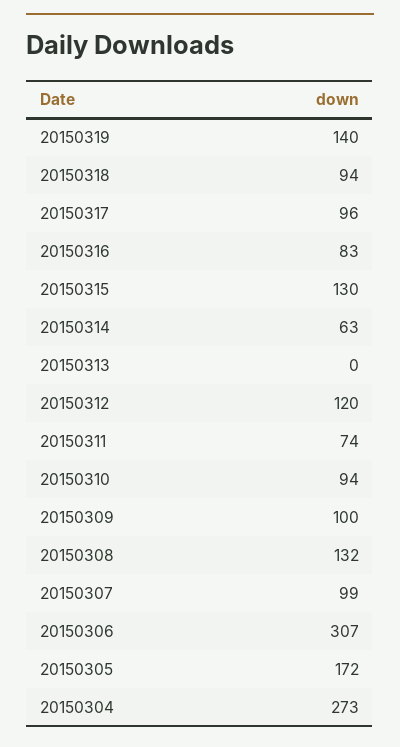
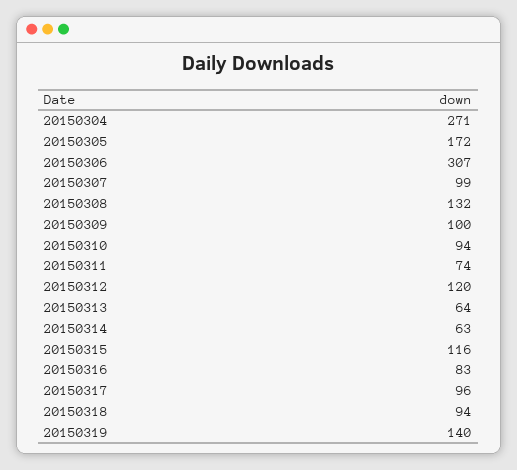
  {
    "20150319": 140,
    "20150318": 94,
    "20150317": 96,
    "20150316": 83,
-   "20150315": 130,
+   "20150315": 116,
    "20150314": 63,
-   "20150313": 0,
+   "20150313": 64,
    "20150312": 120,
    "20150311": 74,
    "20150310": 94,
    "20150309": 100,
    "20150308": 132,
    "20150307": 99,
    "20150306": 307,
    "20150305": 172,
-   "20150304": 273
+   "20150304": 271
  }

